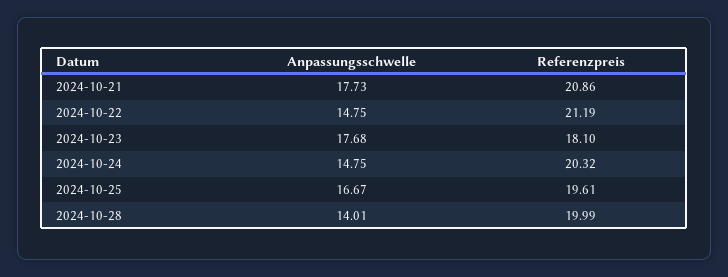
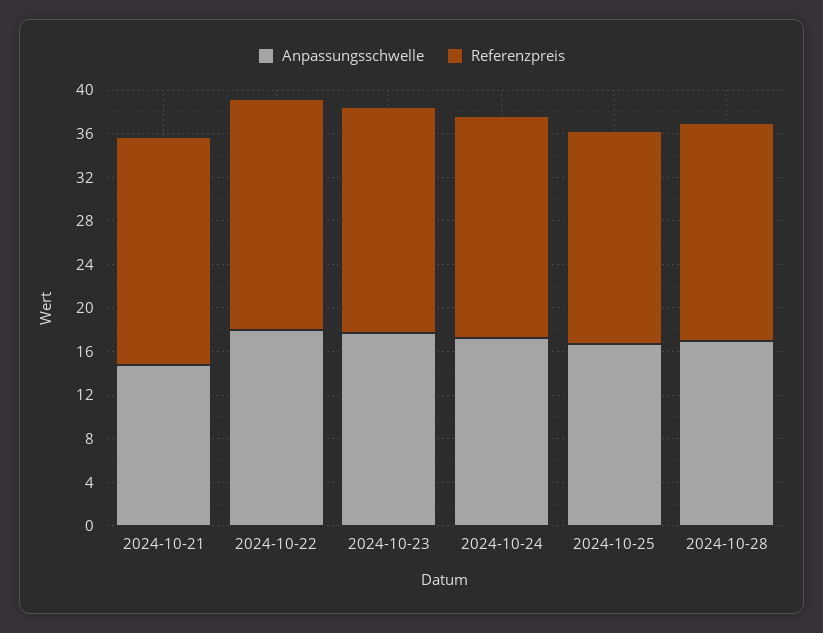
  {
    "Anpassungsschwelle": {
-     "2024-10-21": 17.73,
+     "2024-10-21": 15,
-     "2024-10-22": 14.75,
+     "2024-10-22": 18,
      "2024-10-23": 17.68,
-     "2024-10-24": 14.75,
+     "2024-10-24": 17,
      "2024-10-25": 16.67,
-     "2024-10-28": 14.01
+     "2024-10-28": 17
    },
    "Referenzpreis": {
      "2024-10-21": 20.86,
      "2024-10-22": 21.19,
-     "2024-10-23": 18.1,
+     "2024-10-23": 21,
      "2024-10-24": 20.32,
      "2024-10-25": 19.61,
      "2024-10-28": 19.99
    }
  }

